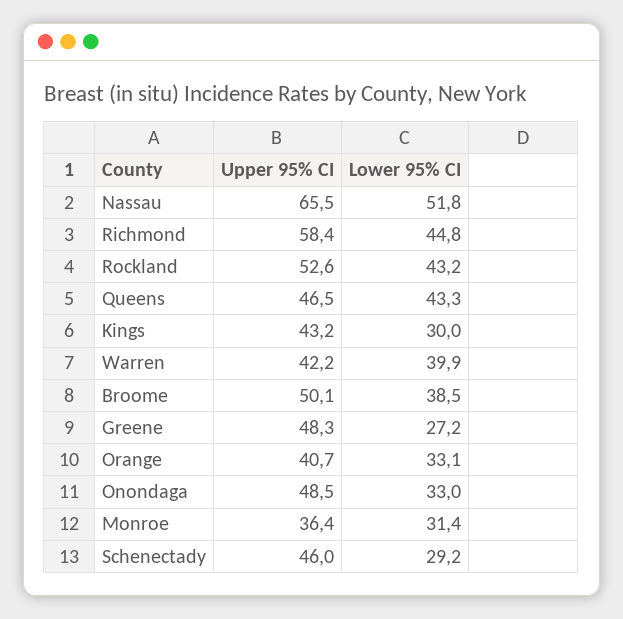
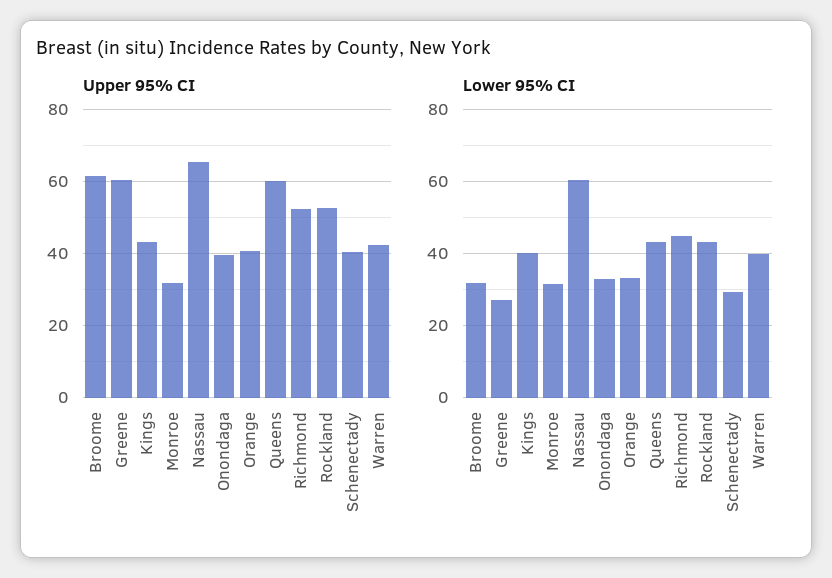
  {
    "Upper 95% CI": {
      "Nassau": 65.5,
-     "Richmond": 58.4,
+     "Richmond": 52,
      "Rockland": 52.6,
-     "Queens": 46.5,
+     "Queens": 60,
      "Kings": 43.2,
      "Warren": 42.2,
-     "Broome": 50.1,
+     "Broome": 62,
-     "Greene": 48.3,
+     "Greene": 60,
      "Orange": 40.7,
-     "Onondaga": 48.5,
+     "Onondaga": 40,
-     "Monroe": 36.4,
+     "Monroe": 32,
-     "Schenectady": 46
+     "Schenectady": 40
    },
    "Lower 95% CI": {
-     "Nassau": 51.8,
+     "Nassau": 60,
      "Richmond": 44.8,
      "Rockland": 43.2,
      "Queens": 43.3,
-     "Kings": 30,
+     "Kings": 40,
      "Warren": 39.9,
-     "Broome": 38.5,
+     "Broome": 32,
      "Greene": 27.2,
      "Orange": 33.1,
      "Onondaga": 33,
      "Monroe": 31.4,
      "Schenectady": 29.2
    }
  }

